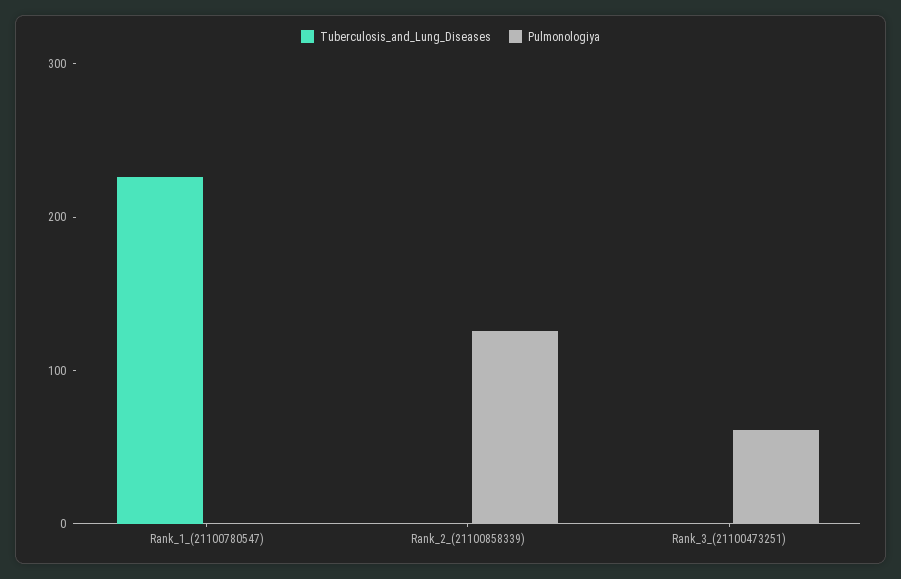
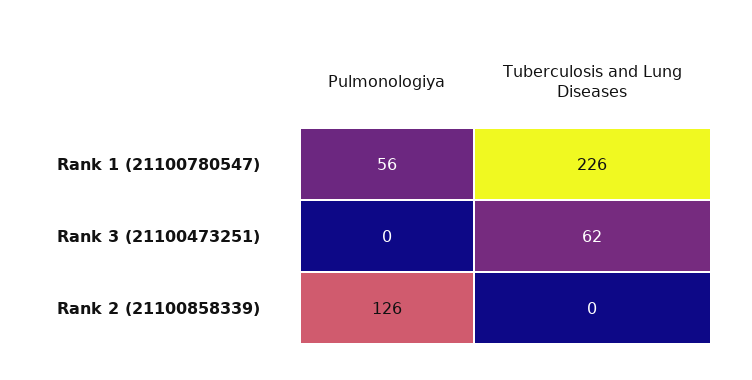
  {
    "Tuberculosis_and_Lung_Diseases": {
      "Rank_1_(21100780547)": 226,
      "Rank_2_(21100858339)": 0,
-     "Rank_3_(21100473251)": 0
+     "Rank_3_(21100473251)": 62
    },
    "Pulmonologiya": {
-     "Rank_1_(21100780547)": 0,
+     "Rank_1_(21100780547)": 56,
      "Rank_2_(21100858339)": 126,
-     "Rank_3_(21100473251)": 60
+     "Rank_3_(21100473251)": 0
    }
  }

